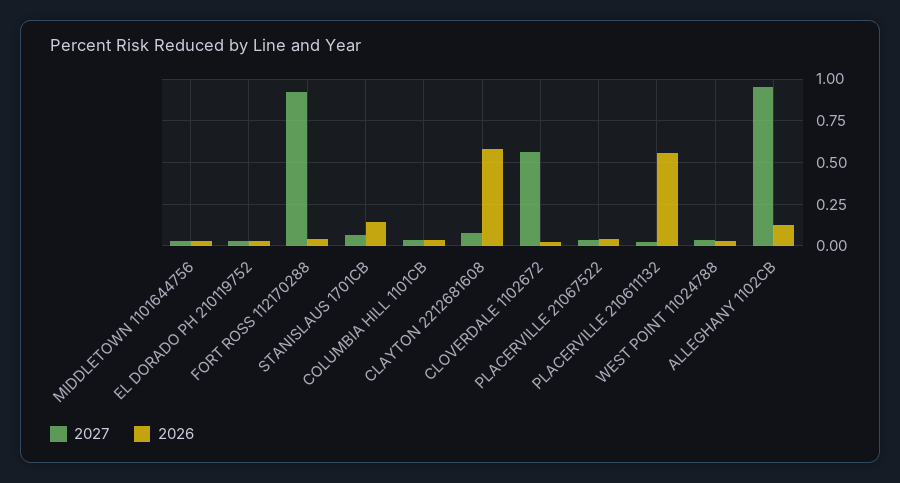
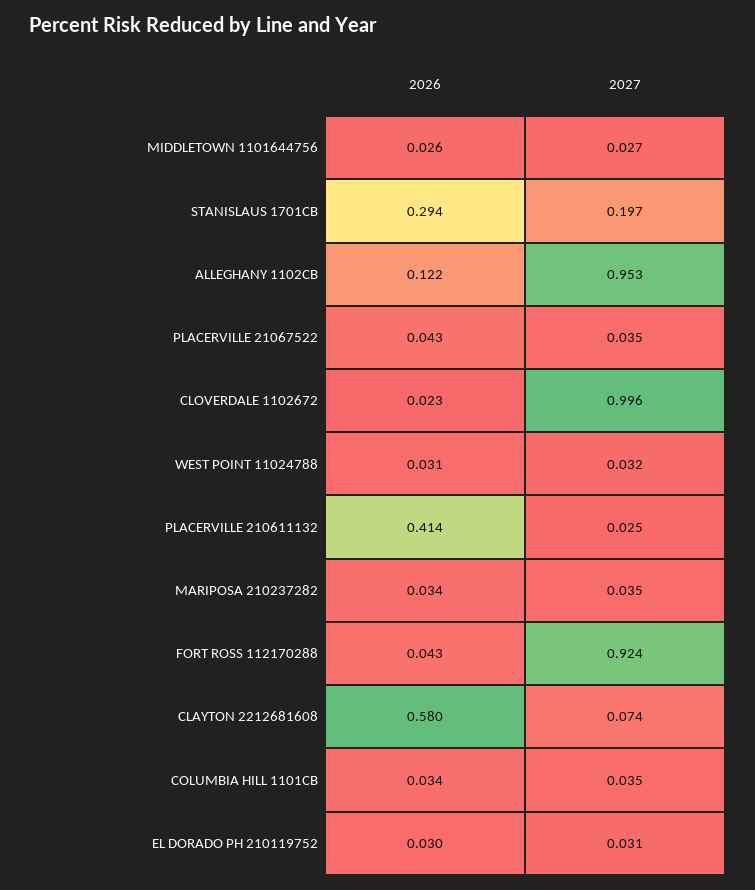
  {
    "2027": {
      "MIDDLETOWN 1101644756": 0.027,
      "EL DORADO PH 210119752": 0.031,
      "FORT ROSS 112170288": 0.924,
-     "STANISLAUS 1701CB": 0.05,
+     "STANISLAUS 1701CB": 0.197,
      "COLUMBIA HILL 1101CB": 0.035,
      "CLAYTON 2212681608": 0.074,
-     "CLOVERDALE 1102672": 0.55,
+     "CLOVERDALE 1102672": 0.996,
      "PLACERVILLE 21067522": 0.035,
      "PLACERVILLE 210611132": 0.025,
      "WEST POINT 11024788": 0.032,
-     "ALLEGHANY 1102CB": 0.953
+     "ALLEGHANY 1102CB": 0.953,
+     "MARIPOSA 210237282": 0.035
    },
    "2026": {
      "MIDDLETOWN 1101644756": 0.026,
      "EL DORADO PH 210119752": 0.03,
      "FORT ROSS 112170288": 0.043,
-     "STANISLAUS 1701CB": 0.15,
+     "STANISLAUS 1701CB": 0.294,
      "COLUMBIA HILL 1101CB": 0.034,
      "CLAYTON 2212681608": 0.58,
      "CLOVERDALE 1102672": 0.023,
      "PLACERVILLE 21067522": 0.043,
-     "PLACERVILLE 210611132": 0.55,
+     "PLACERVILLE 210611132": 0.414,
      "WEST POINT 11024788": 0.031,
-     "ALLEGHANY 1102CB": 0.122
+     "ALLEGHANY 1102CB": 0.122,
+     "MARIPOSA 210237282": 0.034
    }
  }

